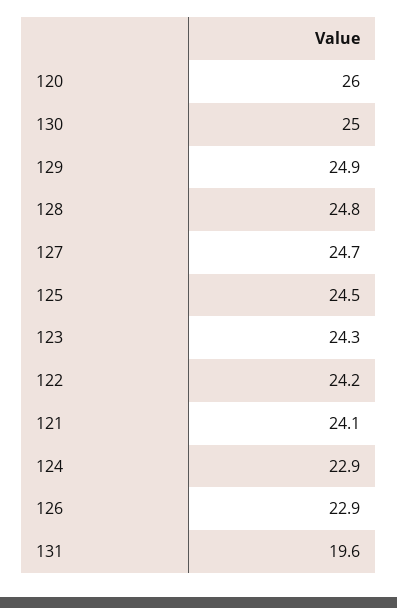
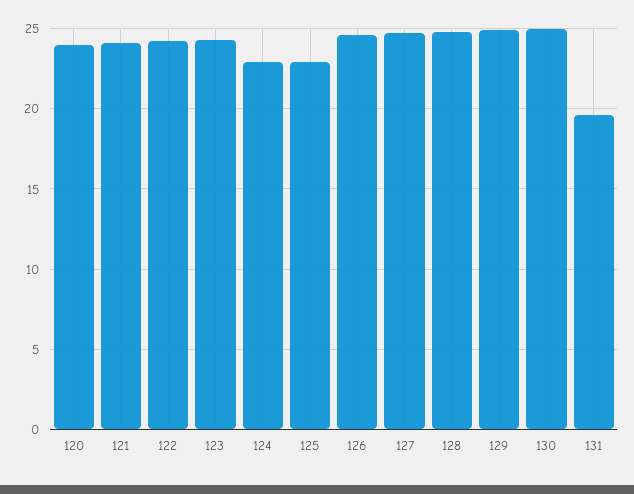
  {
-   "120": 26,
+   "120": 24,
    "130": 25,
    "129": 24.9,
    "128": 24.8,
    "127": 24.7,
-   "125": 24.5,
+   "125": 23,
    "123": 24.3,
    "122": 24.2,
    "121": 24.1,
    "124": 22.9,
-   "126": 22.9,
+   "126": 24.5,
    "131": 19.6
  }

